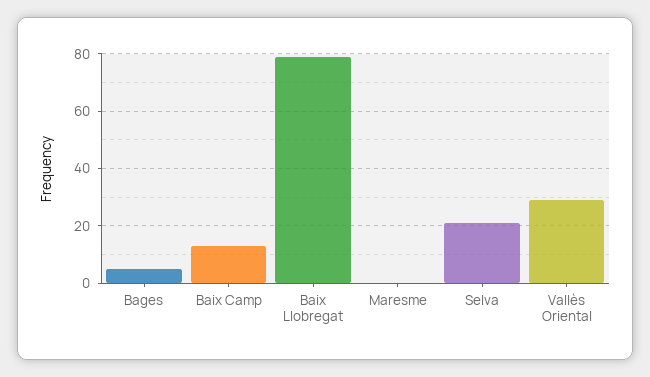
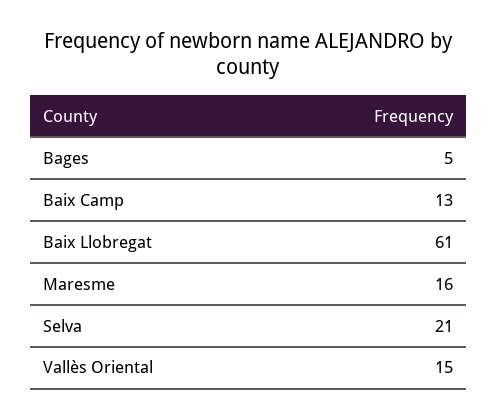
  {
    "Bages": 5,
    "Baix Camp": 13,
-   "Baix Llobregat": 80,
+   "Baix Llobregat": 61,
-   "Maresme": 0,
+   "Maresme": 16,
    "Selva": 21,
-   "Vallès Oriental": 30
+   "Vallès Oriental": 15
  }

